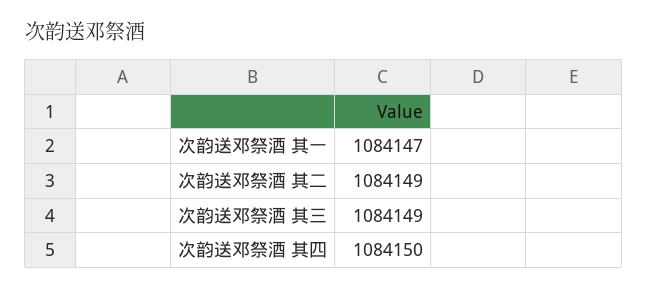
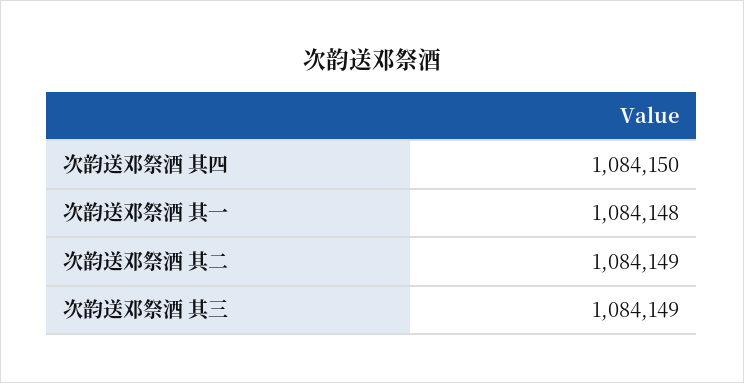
  {
-   "次韵送邓祭酒 其一": 1084147,
+   "次韵送邓祭酒 其一": 1084148,
    "次韵送邓祭酒 其二": 1084149,
    "次韵送邓祭酒 其三": 1084149,
    "次韵送邓祭酒 其四": 1084150
  }

